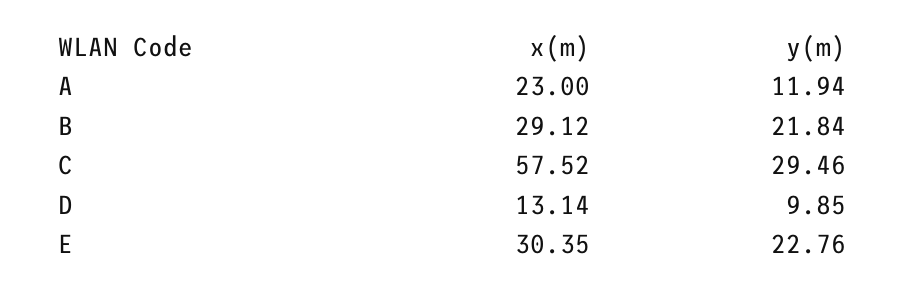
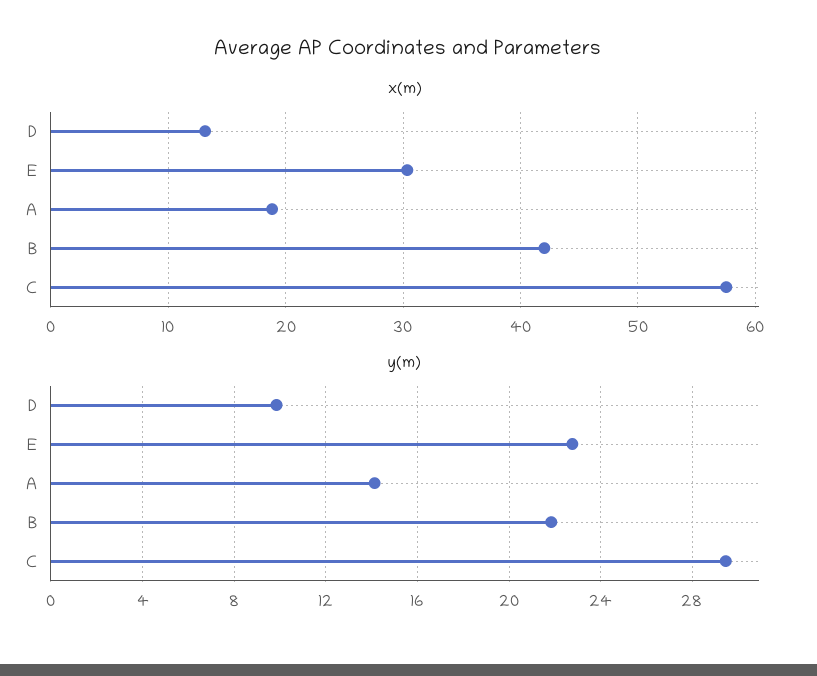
  {
    "x(m)": {
-     "A": 23,
+     "A": 19,
-     "B": 29.12,
+     "B": 42,
      "C": 57.52,
      "D": 13.14,
      "E": 30.35
    },
    "y(m)": {
-     "A": 11.94,
+     "A": 14,
      "B": 21.84,
      "C": 29.46,
      "D": 9.85,
      "E": 22.76
    }
  }

